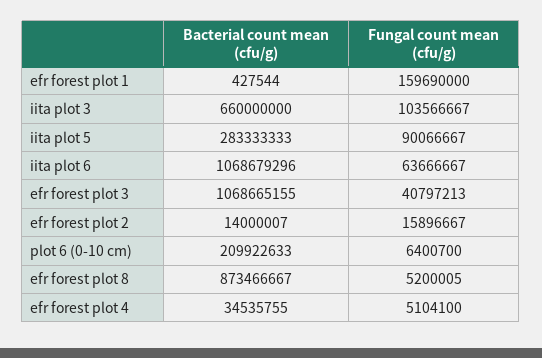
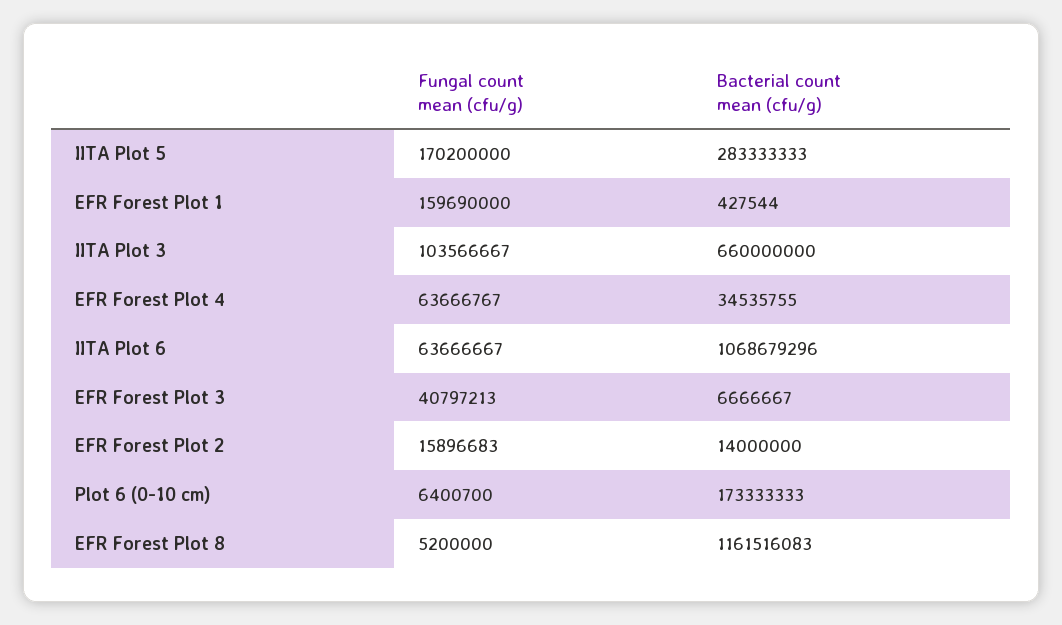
  {
    "Bacterial count mean (cfu/g)": {
      "efr forest plot 1": 427544,
      "iita plot 3": 660000000,
      "iita plot 5": 283333333,
      "iita plot 6": 1068679296,
-     "efr forest plot 3": 1068665155,
+     "efr forest plot 3": 6666667,
-     "efr forest plot 2": 14000007,
+     "efr forest plot 2": 14000000,
-     "plot 6 (0-10 cm)": 209922633,
+     "plot 6 (0-10 cm)": 173333333,
-     "efr forest plot 8": 873466667,
+     "efr forest plot 8": 1161516083,
      "efr forest plot 4": 34535755
    },
    "Fungal count mean (cfu/g)": {
      "efr forest plot 1": 159690000,
      "iita plot 3": 103566667,
-     "iita plot 5": 90066667,
+     "iita plot 5": 170200000,
      "iita plot 6": 63666667,
      "efr forest plot 3": 40797213,
-     "efr forest plot 2": 15896667,
+     "efr forest plot 2": 15896683,
      "plot 6 (0-10 cm)": 6400700,
-     "efr forest plot 8": 5200005,
+     "efr forest plot 8": 5200000,
-     "efr forest plot 4": 5104100
+     "efr forest plot 4": 63666767
    }
  }

